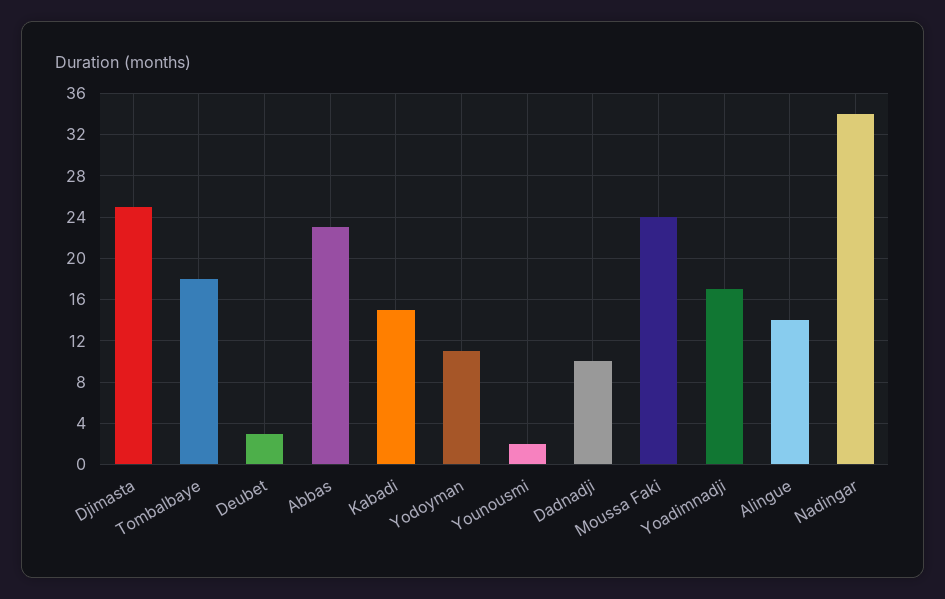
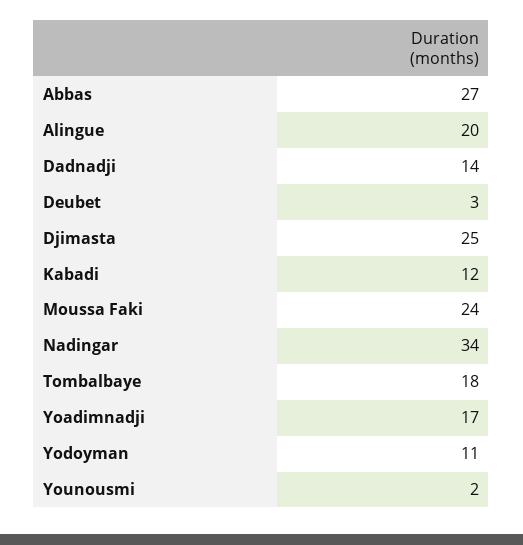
  {
    "Djimasta": 25,
    "Tombalbaye": 18,
    "Deubet": 3,
-   "Abbas": 23,
+   "Abbas": 27,
-   "Kabadi": 15,
+   "Kabadi": 12,
    "Yodoyman": 11,
    "Younousmi": 2,
-   "Dadnadji": 10,
+   "Dadnadji": 14,
    "Moussa Faki": 24,
    "Yoadimnadji": 17,
-   "Alingue": 14,
+   "Alingue": 20,
    "Nadingar": 34
  }

